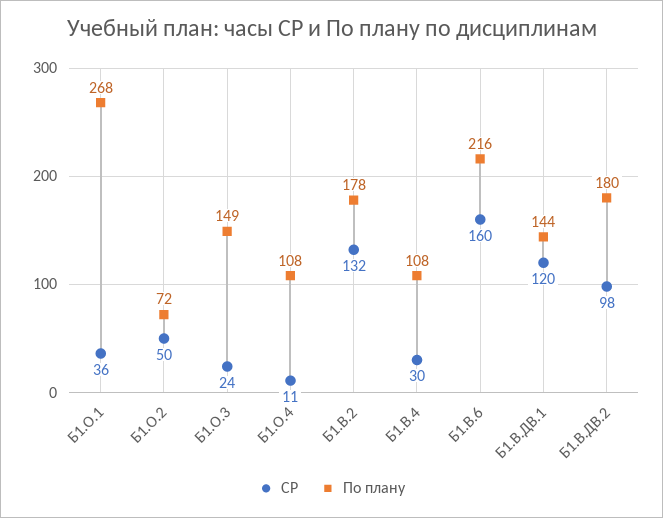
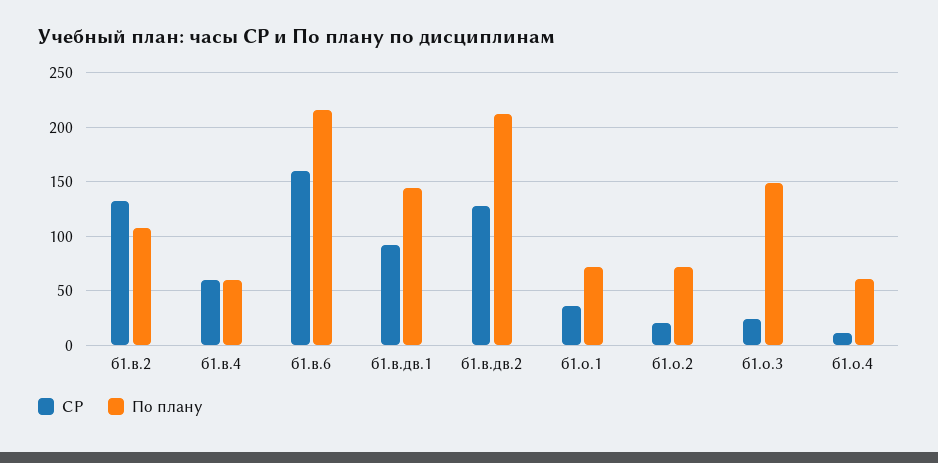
  {
    "СР": {
      "Б1.О.1": 36,
-     "Б1.О.2": 50,
+     "Б1.О.2": 20,
      "Б1.О.3": 24,
      "Б1.О.4": 11,
      "Б1.В.2": 132,
-     "Б1.В.4": 30,
+     "Б1.В.4": 60,
      "Б1.В.6": 160,
-     "Б1.В.ДВ.1": 120,
+     "Б1.В.ДВ.1": 90,
-     "Б1.В.ДВ.2": 98
+     "Б1.В.ДВ.2": 130
    },
    "По плану": {
-     "Б1.О.1": 268,
+     "Б1.О.1": 70,
      "Б1.О.2": 72,
      "Б1.О.3": 149,
-     "Б1.О.4": 108,
+     "Б1.О.4": 60,
-     "Б1.В.2": 178,
+     "Б1.В.2": 110,
-     "Б1.В.4": 108,
+     "Б1.В.4": 60,
      "Б1.В.6": 216,
      "Б1.В.ДВ.1": 144,
-     "Б1.В.ДВ.2": 180
+     "Б1.В.ДВ.2": 210
    }
  }

